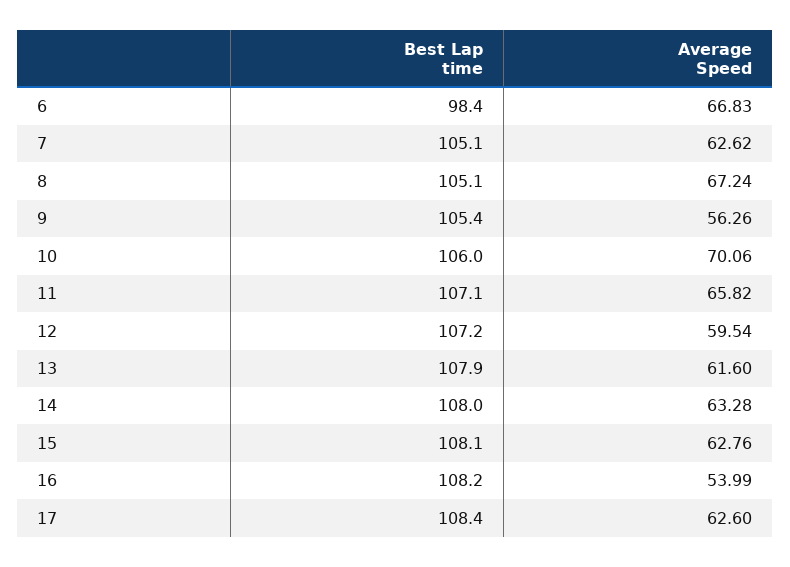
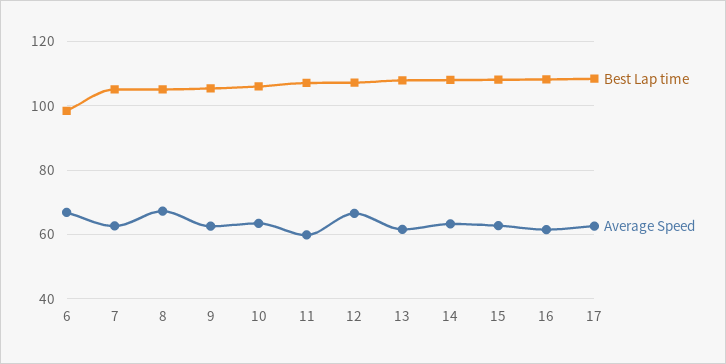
  {
    "Best Lap time": {
      "6": 98.4,
      "7": 105.1,
      "8": 105.1,
      "9": 105.4,
      "10": 106,
      "11": 107.1,
      "12": 107.2,
      "13": 107.9,
      "14": 108,
      "15": 108.1,
      "16": 108.2,
      "17": 108.4
    },
    "Average Speed": {
      "6": 66.83,
      "7": 62.62,
      "8": 67.24,
-     "9": 56.26,
+     "9": 62,
-     "10": 70.06,
+     "10": 64,
-     "11": 65.82,
+     "11": 60,
-     "12": 59.54,
+     "12": 66,
      "13": 61.6,
      "14": 63.28,
      "15": 62.76,
-     "16": 53.99,
+     "16": 62,
      "17": 62.6
    }
  }

